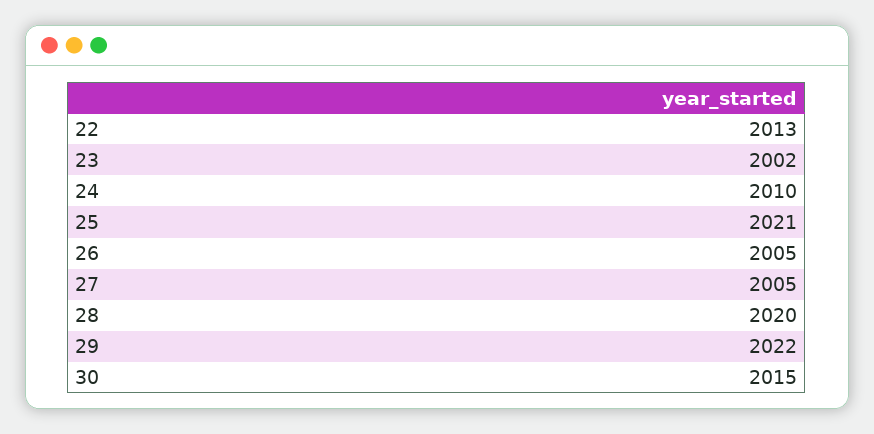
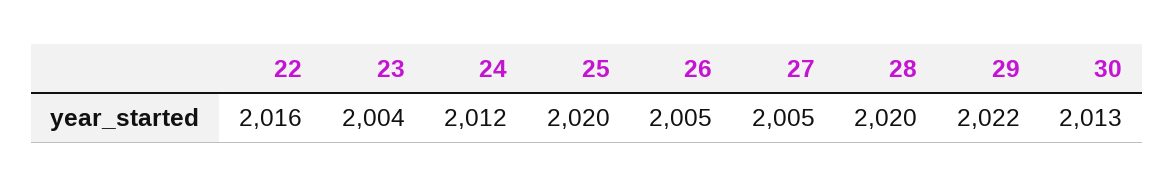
  {
-   "22": 2013,
+   "22": 2016,
-   "23": 2002,
+   "23": 2004,
-   "24": 2010,
+   "24": 2012,
-   "25": 2021,
+   "25": 2020,
    "26": 2005,
    "27": 2005,
    "28": 2020,
    "29": 2022,
-   "30": 2015
+   "30": 2013
  }

